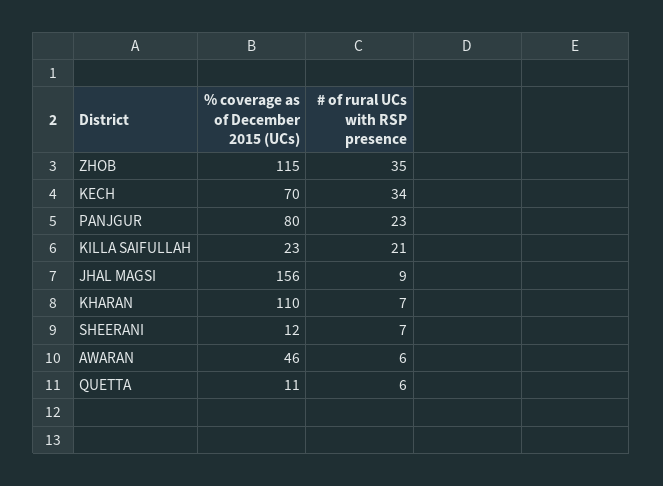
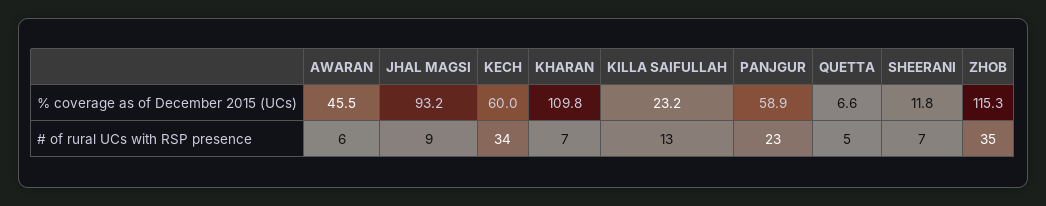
  {
    "% coverage as of December 2015 (UCs)": {
      "ZHOB": 115.3,
-     "KECH": 70,
+     "KECH": 60,
-     "PANJGUR": 80,
+     "PANJGUR": 58.9,
      "KILLA SAIFULLAH": 23.2,
-     "JHAL MAGSI": 156,
+     "JHAL MAGSI": 93.2,
      "KHARAN": 109.8,
      "SHEERANI": 11.8,
      "AWARAN": 45.5,
-     "QUETTA": 11
+     "QUETTA": 6.6
    },
    "# of rural UCs with RSP presence": {
      "ZHOB": 35,
      "KECH": 34,
      "PANJGUR": 23,
-     "KILLA SAIFULLAH": 21,
+     "KILLA SAIFULLAH": 13,
      "JHAL MAGSI": 9,
      "KHARAN": 7,
      "SHEERANI": 7,
      "AWARAN": 6,
-     "QUETTA": 6
+     "QUETTA": 5
    }
  }

